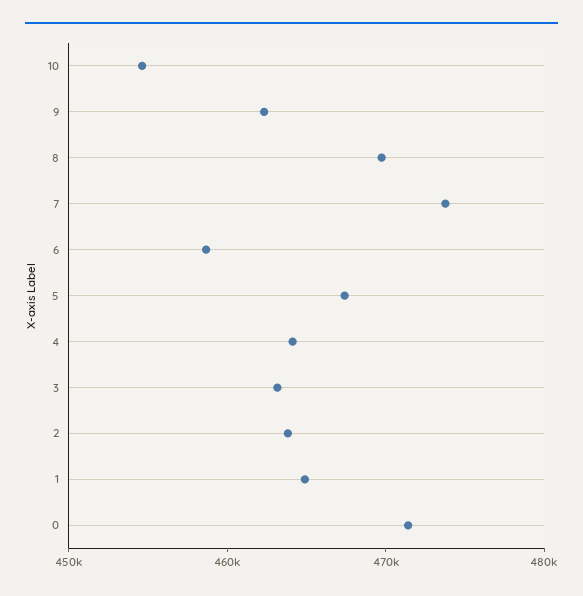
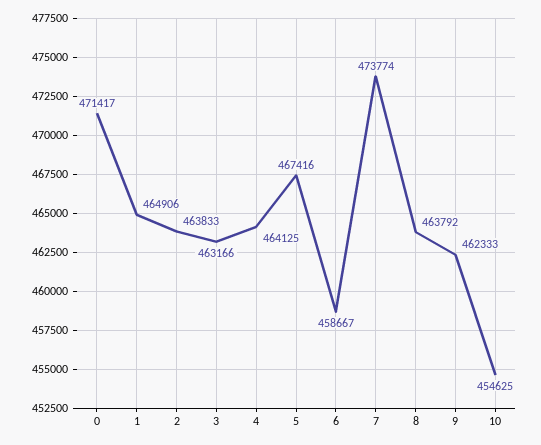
  {
    "10": 454625,
    "9": 462333,
-   "8": 470000,
+   "8": 463792,
    "7": 473774,
    "6": 458667,
    "5": 467416,
    "4": 464125,
    "3": 463166,
    "2": 463833,
    "1": 464906,
    "0": 471417
  }

